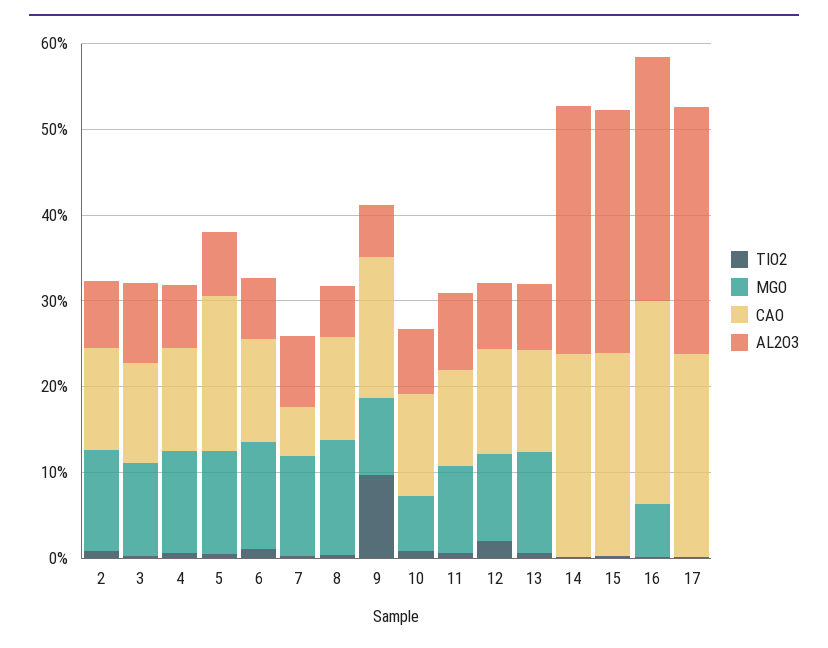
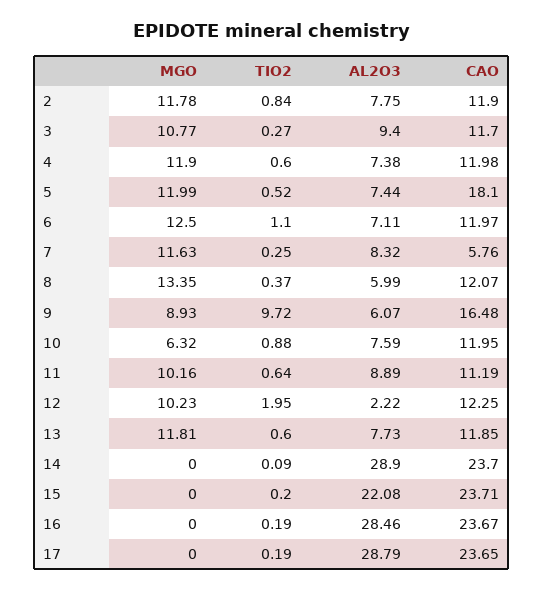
  {
    "TIO2": {
      "2": 0.84,
      "3": 0.27,
      "4": 0.6,
      "5": 0.52,
      "6": 1.1,
      "7": 0.25,
      "8": 0.37,
      "9": 9.72,
      "10": 0.88,
      "11": 0.64,
      "12": 1.95,
      "13": 0.6,
      "14": 0.09,
      "15": 0.2,
      "16": 0.19,
      "17": 0.19
    },
    "MGO": {
      "2": 11.78,
      "3": 10.77,
      "4": 11.9,
      "5": 11.99,
      "6": 12.5,
      "7": 11.63,
      "8": 13.35,
      "9": 8.93,
      "10": 6.32,
      "11": 10.16,
      "12": 10.23,
      "13": 11.81,
      "14": 0,
      "15": 0,
-     "16": 6,
+     "16": 0,
      "17": 0
    },
    "CAO": {
      "2": 11.9,
      "3": 11.7,
      "4": 11.98,
      "5": 18.1,
      "6": 11.97,
      "7": 5.76,
      "8": 12.07,
      "9": 16.48,
      "10": 11.95,
      "11": 11.19,
      "12": 12.25,
      "13": 11.85,
      "14": 23.7,
      "15": 23.71,
      "16": 23.67,
      "17": 23.65
    },
    "AL2O3": {
      "2": 7.75,
      "3": 9.4,
      "4": 7.38,
      "5": 7.44,
      "6": 7.11,
      "7": 8.32,
      "8": 5.99,
      "9": 6.07,
      "10": 7.59,
      "11": 8.89,
-     "12": 8,
+     "12": 2.22,
      "13": 7.73,
      "14": 28.9,
-     "15": 28,
+     "15": 22.08,
      "16": 28.46,
      "17": 28.79
    }
  }

